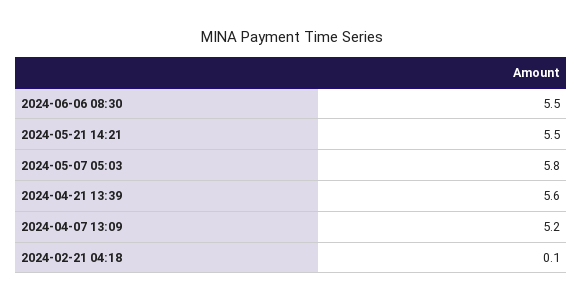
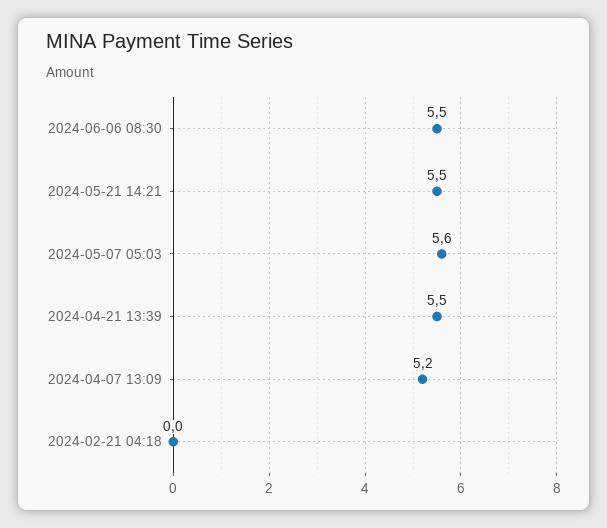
  {
    "2024-06-06 08:30": 5.5,
    "2024-05-21 14:21": 5.5,
-   "2024-05-07 05:03": 5.8,
+   "2024-05-07 05:03": 5.6,
-   "2024-04-21 13:39": 5.6,
+   "2024-04-21 13:39": 5.5,
    "2024-04-07 13:09": 5.2,
-   "2024-02-21 04:18": 0.1
+   "2024-02-21 04:18": 0
  }

